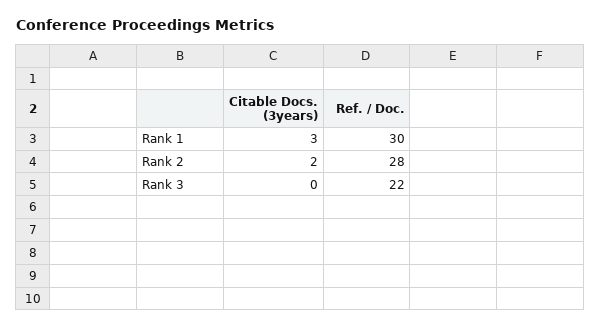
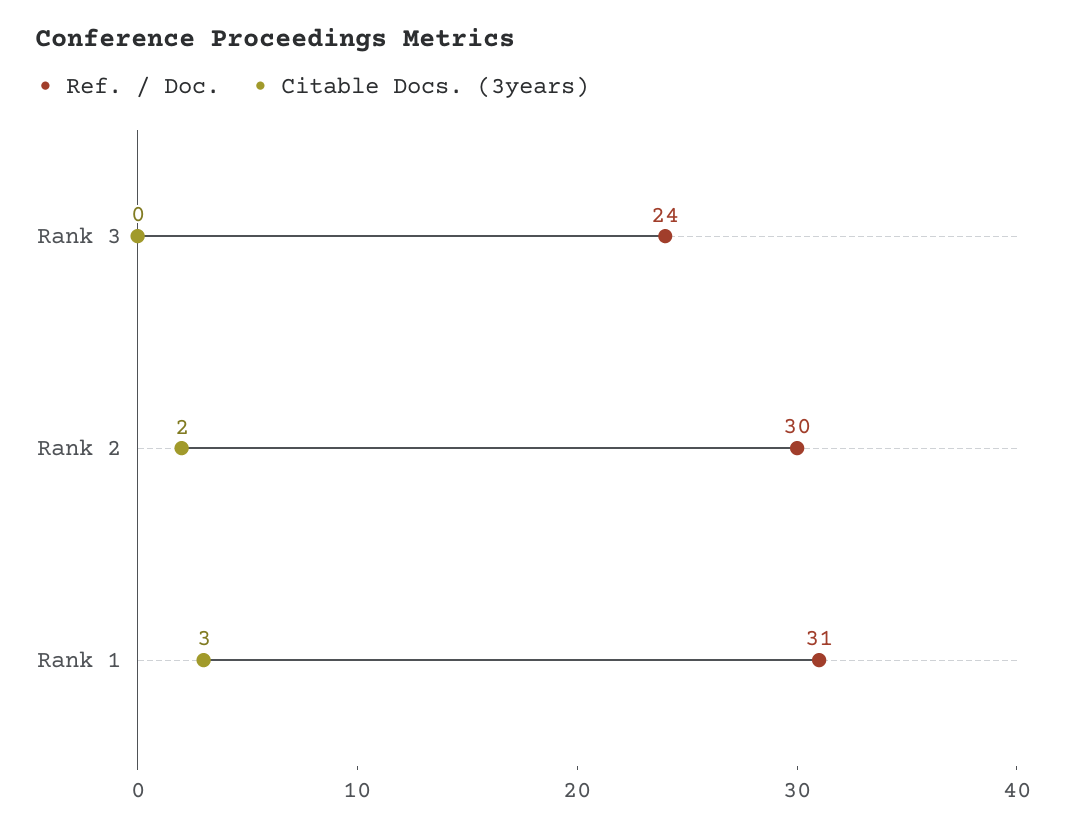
  {
    "Citable Docs. (3years)": {
      "Rank 1": 3,
      "Rank 2": 2,
      "Rank 3": 0
    },
    "Ref. / Doc.": {
-     "Rank 1": 30,
+     "Rank 1": 31,
-     "Rank 2": 28,
+     "Rank 2": 30,
-     "Rank 3": 22
+     "Rank 3": 24
    }
  }

